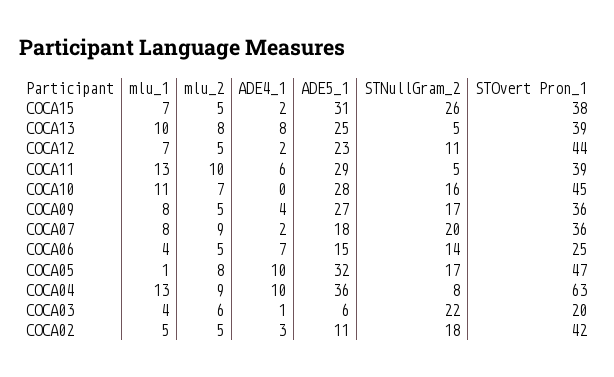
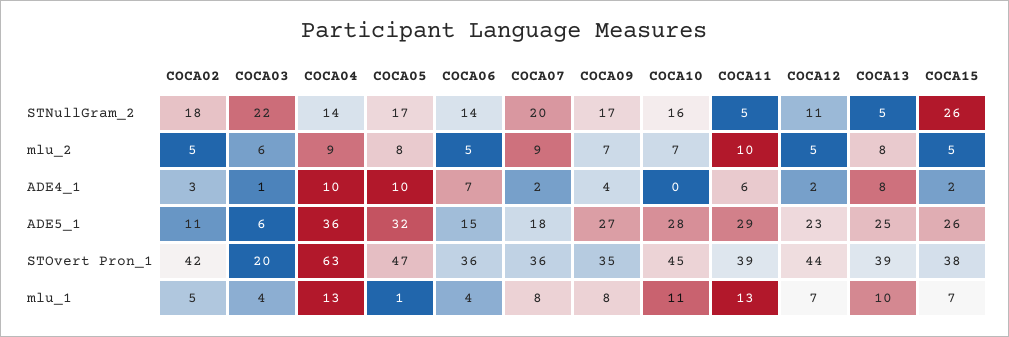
  {
    "mlu_1": {
      "COCA15": 7,
      "COCA13": 10,
      "COCA12": 7,
      "COCA11": 13,
      "COCA10": 11,
      "COCA09": 8,
      "COCA07": 8,
      "COCA06": 4,
      "COCA05": 1,
      "COCA04": 13,
      "COCA03": 4,
      "COCA02": 5
    },
    "mlu_2": {
      "COCA15": 5,
      "COCA13": 8,
      "COCA12": 5,
      "COCA11": 10,
      "COCA10": 7,
-     "COCA09": 5,
+     "COCA09": 7,
      "COCA07": 9,
      "COCA06": 5,
      "COCA05": 8,
      "COCA04": 9,
      "COCA03": 6,
      "COCA02": 5
    },
    "ADE4_1": {
      "COCA15": 2,
      "COCA13": 8,
      "COCA12": 2,
      "COCA11": 6,
      "COCA10": 0,
      "COCA09": 4,
      "COCA07": 2,
      "COCA06": 7,
      "COCA05": 10,
      "COCA04": 10,
      "COCA03": 1,
      "COCA02": 3
    },
    "ADE5_1": {
-     "COCA15": 31,
+     "COCA15": 26,
      "COCA13": 25,
      "COCA12": 23,
      "COCA11": 29,
      "COCA10": 28,
      "COCA09": 27,
      "COCA07": 18,
      "COCA06": 15,
      "COCA05": 32,
      "COCA04": 36,
      "COCA03": 6,
      "COCA02": 11
    },
    "STNullGram_2": {
      "COCA15": 26,
      "COCA13": 5,
      "COCA12": 11,
      "COCA11": 5,
      "COCA10": 16,
      "COCA09": 17,
      "COCA07": 20,
      "COCA06": 14,
      "COCA05": 17,
-     "COCA04": 8,
+     "COCA04": 14,
      "COCA03": 22,
      "COCA02": 18
    },
    "STOvert Pron_1": {
      "COCA15": 38,
      "COCA13": 39,
      "COCA12": 44,
      "COCA11": 39,
      "COCA10": 45,
-     "COCA09": 36,
+     "COCA09": 35,
      "COCA07": 36,
-     "COCA06": 25,
+     "COCA06": 36,
      "COCA05": 47,
      "COCA04": 63,
      "COCA03": 20,
      "COCA02": 42
    }
  }

